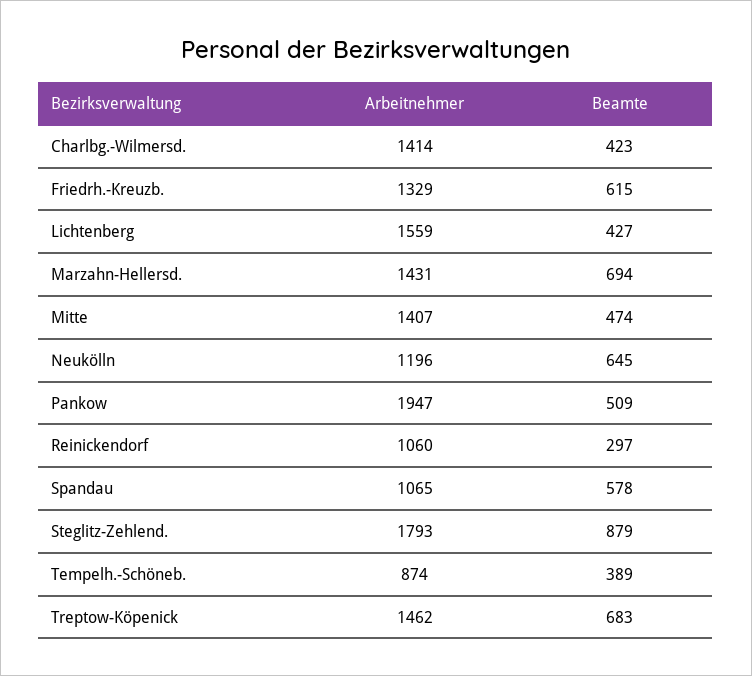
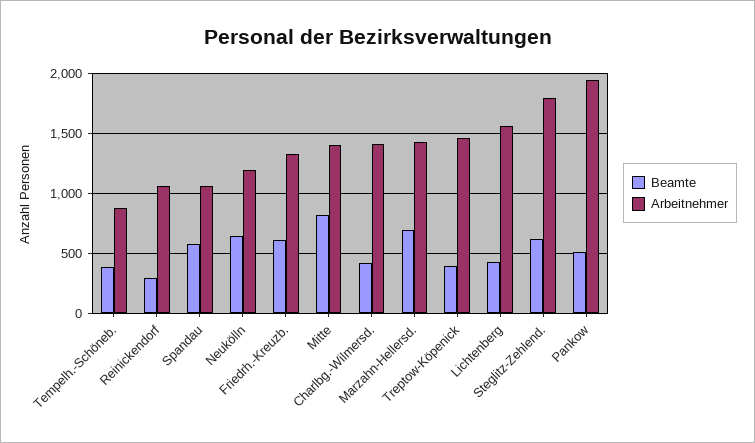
  {
    "Arbeitnehmer": {
      "Charlbg.-Wilmersd.": 1414,
      "Friedrh.-Kreuzb.": 1329,
      "Lichtenberg": 1559,
      "Marzahn-Hellersd.": 1431,
      "Mitte": 1407,
      "Neukölln": 1196,
      "Pankow": 1947,
      "Reinickendorf": 1060,
      "Spandau": 1065,
      "Steglitz-Zehlend.": 1793,
      "Tempelh.-Schöneb.": 874,
      "Treptow-Köpenick": 1462
    },
    "Beamte": {
      "Charlbg.-Wilmersd.": 423,
      "Friedrh.-Kreuzb.": 615,
      "Lichtenberg": 427,
      "Marzahn-Hellersd.": 694,
-     "Mitte": 474,
+     "Mitte": 800,
      "Neukölln": 645,
      "Pankow": 509,
      "Reinickendorf": 297,
      "Spandau": 578,
-     "Steglitz-Zehlend.": 879,
+     "Steglitz-Zehlend.": 600,
      "Tempelh.-Schöneb.": 389,
-     "Treptow-Köpenick": 683
+     "Treptow-Köpenick": 400
    }
  }

